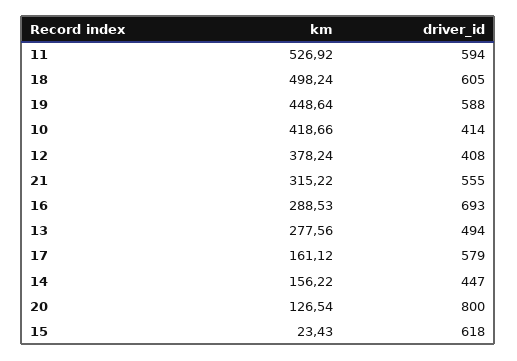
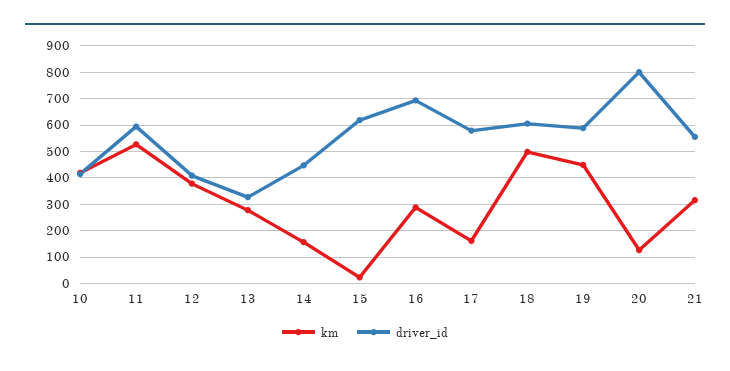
  {
    "km": {
      "11": 526.92,
      "18": 498.24,
      "19": 448.64,
      "10": 418.66,
      "12": 378.24,
      "21": 315.22,
      "16": 288.53,
      "13": 277.56,
      "17": 161.12,
      "14": 156.22,
      "20": 126.54,
      "15": 23.43
    },
    "driver_id": {
      "11": 594,
      "18": 605,
      "19": 588,
      "10": 414,
      "12": 408,
      "21": 555,
      "16": 693,
-     "13": 494,
+     "13": 325,
      "17": 579,
      "14": 447,
      "20": 800,
      "15": 618
    }
  }

